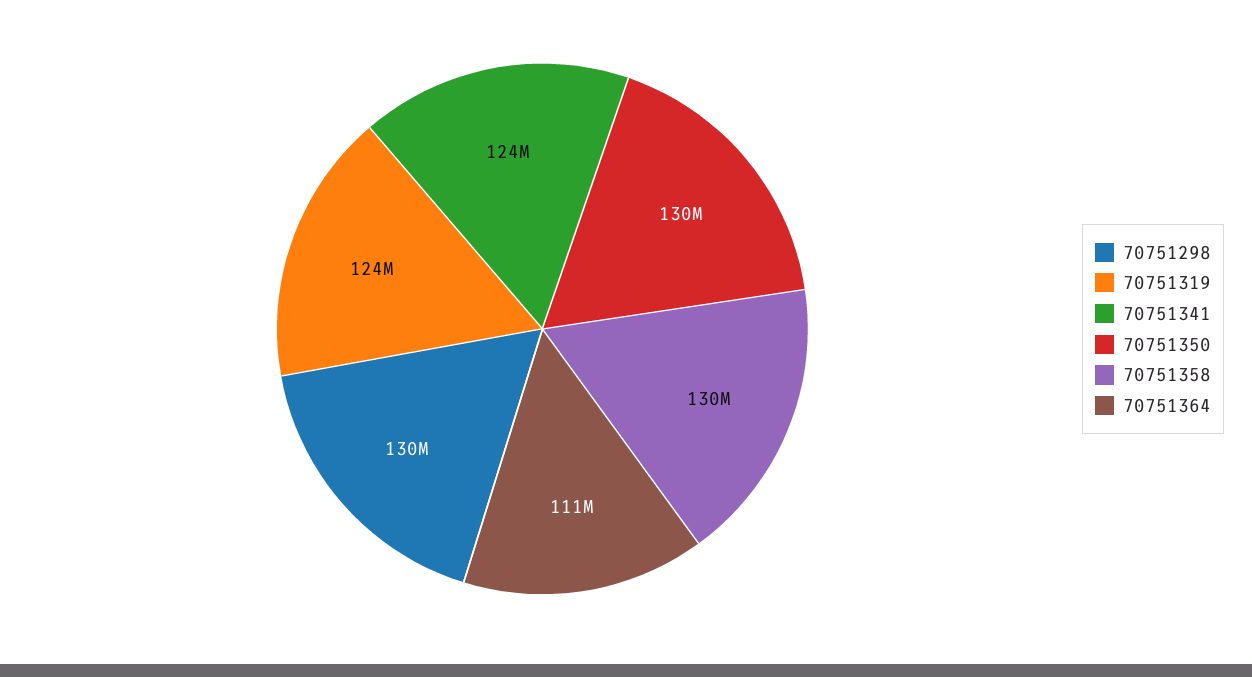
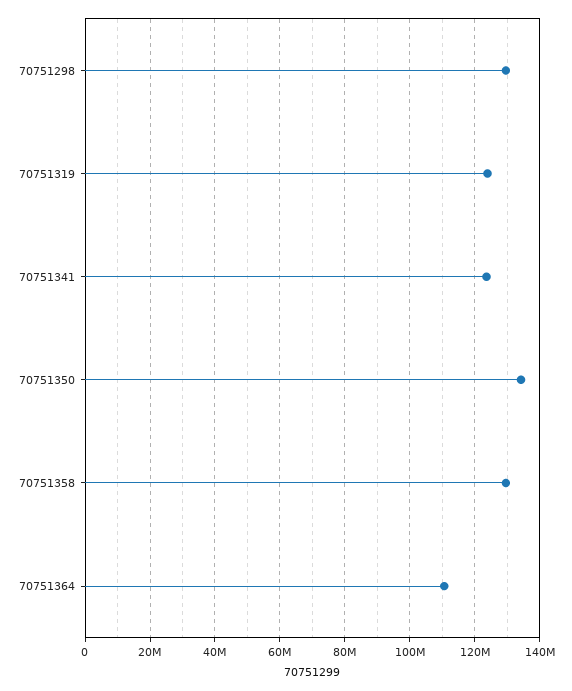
  {
    "70751298": 130000000,
    "70751319": 124000000,
    "70751341": 124000000,
-   "70751350": 130000000,
+   "70751350": 134000000,
    "70751358": 130000000,
    "70751364": 111000000
  }

